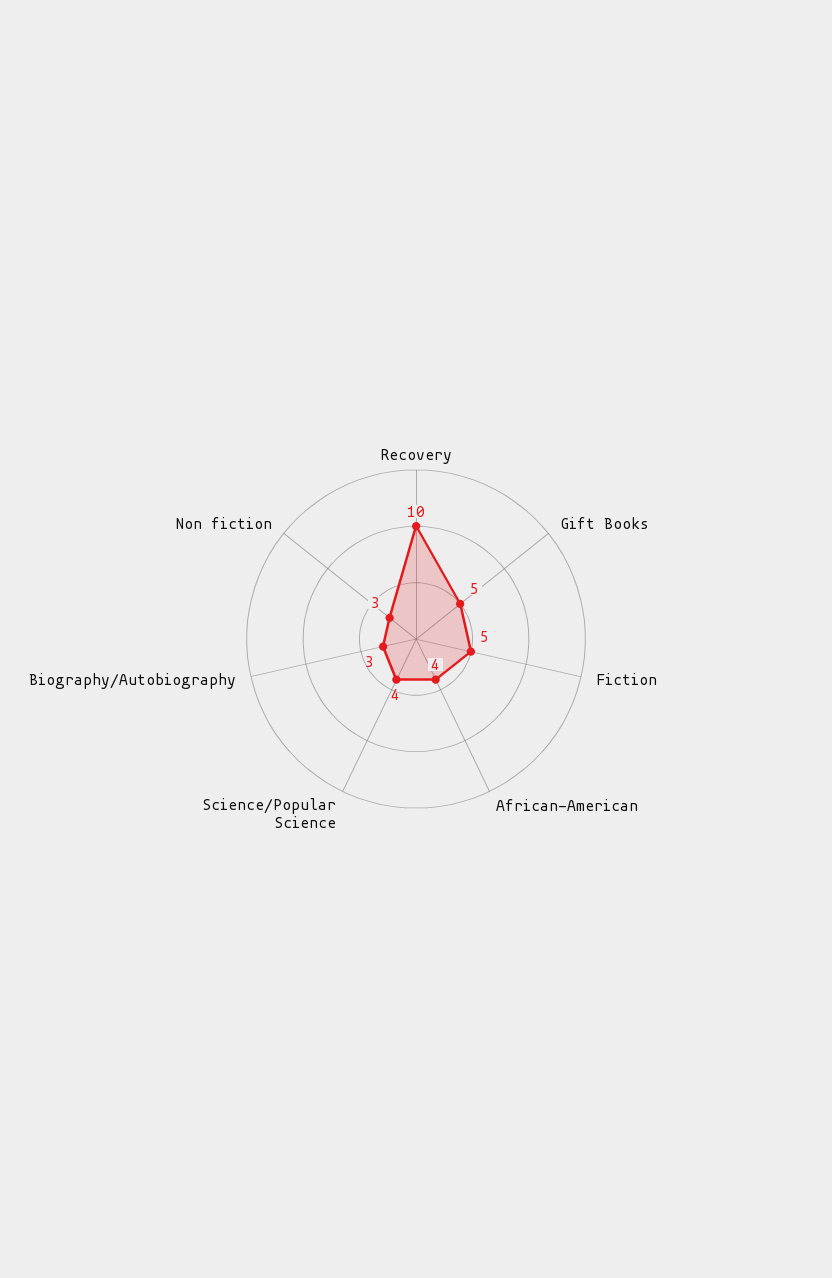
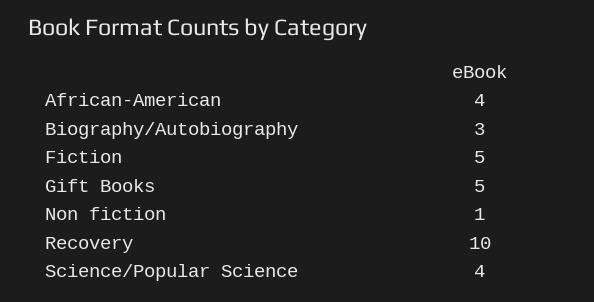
  {
    "Recovery": 10,
    "Gift Books": 5,
    "Fiction": 5,
    "African-American": 4,
    "Science/Popular Science": 4,
    "Biography/Autobiography": 3,
-   "Non fiction": 3
+   "Non fiction": 1
  }

